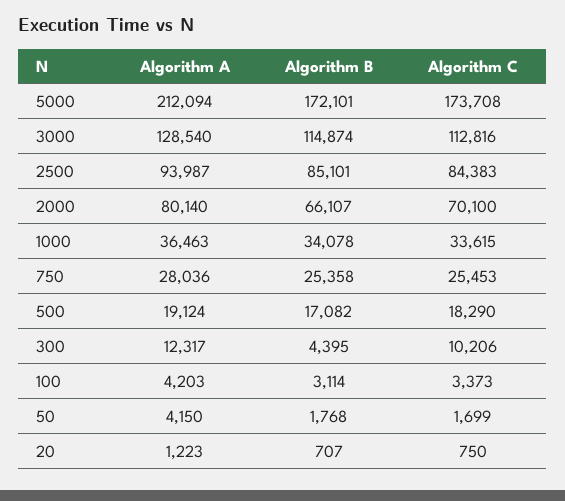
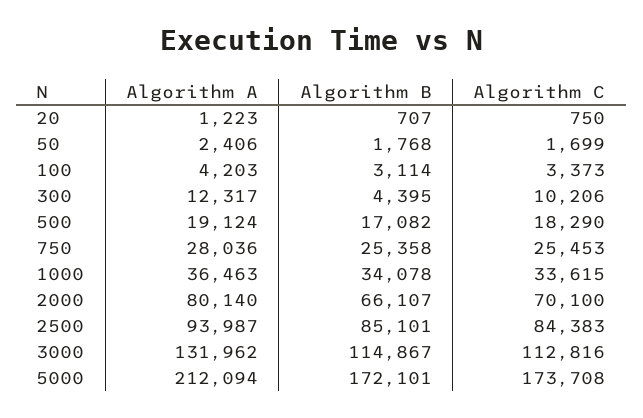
  {
    "Algorithm A": {
      "5000": 212094,
-     "3000": 128540,
+     "3000": 131962,
      "2500": 93987,
      "2000": 80140,
      "1000": 36463,
      "750": 28036,
      "500": 19124,
      "300": 12317,
      "100": 4203,
-     "50": 4150,
+     "50": 2406,
      "20": 1223
    },
    "Algorithm B": {
      "5000": 172101,
-     "3000": 114874,
+     "3000": 114867,
      "2500": 85101,
      "2000": 66107,
      "1000": 34078,
      "750": 25358,
      "500": 17082,
      "300": 4395,
      "100": 3114,
      "50": 1768,
      "20": 707
    },
    "Algorithm C": {
      "5000": 173708,
      "3000": 112816,
      "2500": 84383,
      "2000": 70100,
      "1000": 33615,
      "750": 25453,
      "500": 18290,
      "300": 10206,
      "100": 3373,
      "50": 1699,
      "20": 750
    }
  }

